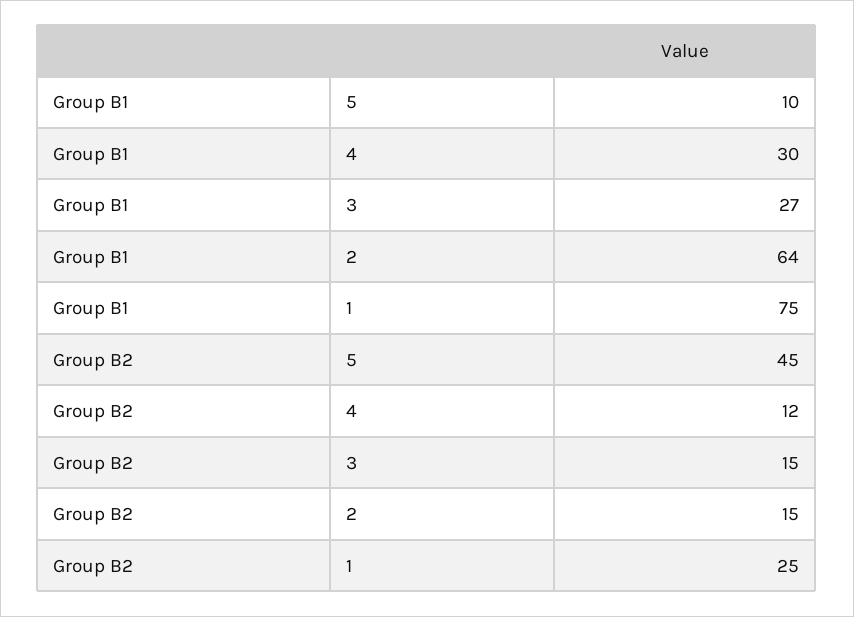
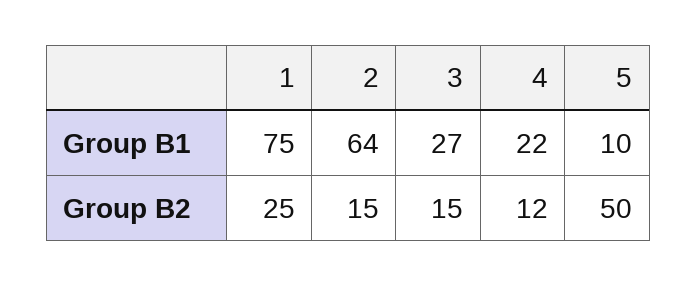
  {
    "Group B1": {
      "5": 10,
-     "4": 30,
+     "4": 22,
      "3": 27,
      "2": 64,
      "1": 75
    },
    "Group B2": {
-     "5": 45,
+     "5": 50,
      "4": 12,
      "3": 15,
      "2": 15,
      "1": 25
    }
  }

